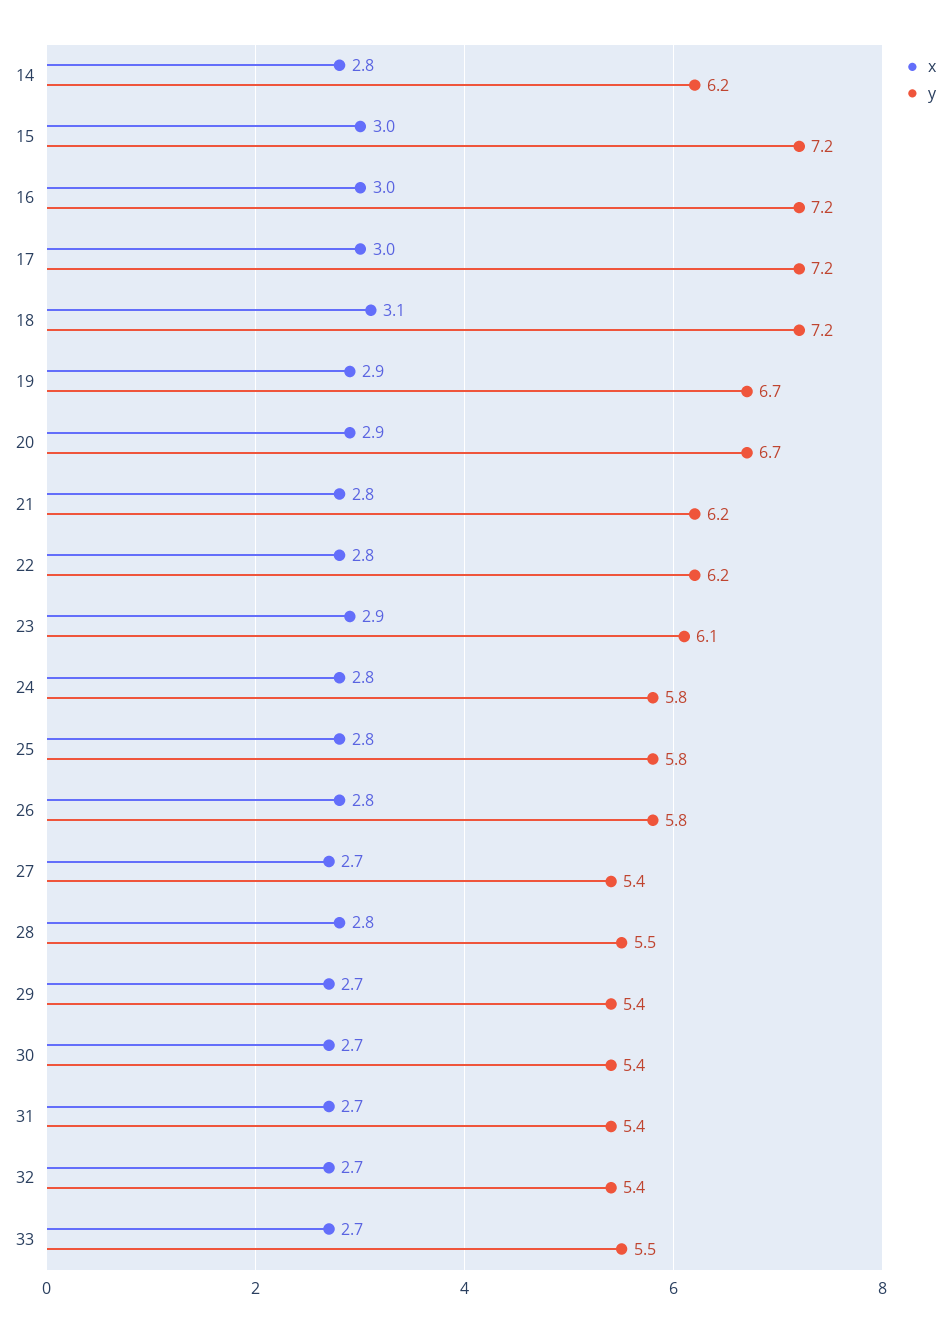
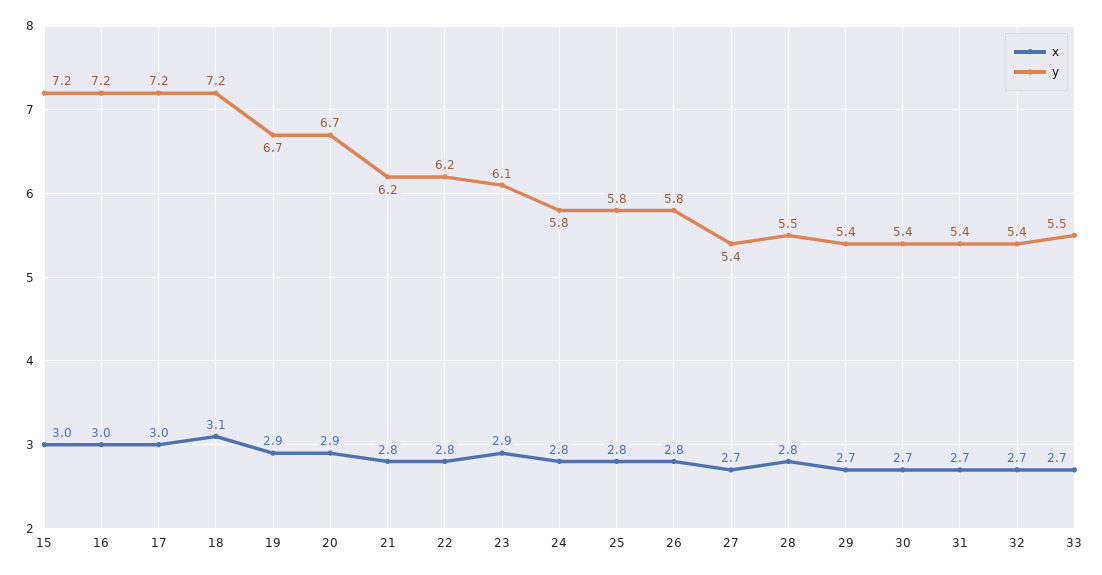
  {
    "x": {
-     "14": 2.8,
      "15": 3,
      "16": 3,
      "17": 3,
      "18": 3.1,
      "19": 2.9,
      "20": 2.9,
      "21": 2.8,
      "22": 2.8,
      "23": 2.9,
      "24": 2.8,
      "25": 2.8,
      "26": 2.8,
      "27": 2.7,
      "28": 2.8,
      "29": 2.7,
      "30": 2.7,
      "31": 2.7,
      "32": 2.7,
      "33": 2.7
    },
    "y": {
-     "14": 6.2,
      "15": 7.2,
      "16": 7.2,
      "17": 7.2,
      "18": 7.2,
      "19": 6.7,
      "20": 6.7,
      "21": 6.2,
      "22": 6.2,
      "23": 6.1,
      "24": 5.8,
      "25": 5.8,
      "26": 5.8,
      "27": 5.4,
      "28": 5.5,
      "29": 5.4,
      "30": 5.4,
      "31": 5.4,
      "32": 5.4,
      "33": 5.5
    }
  }

